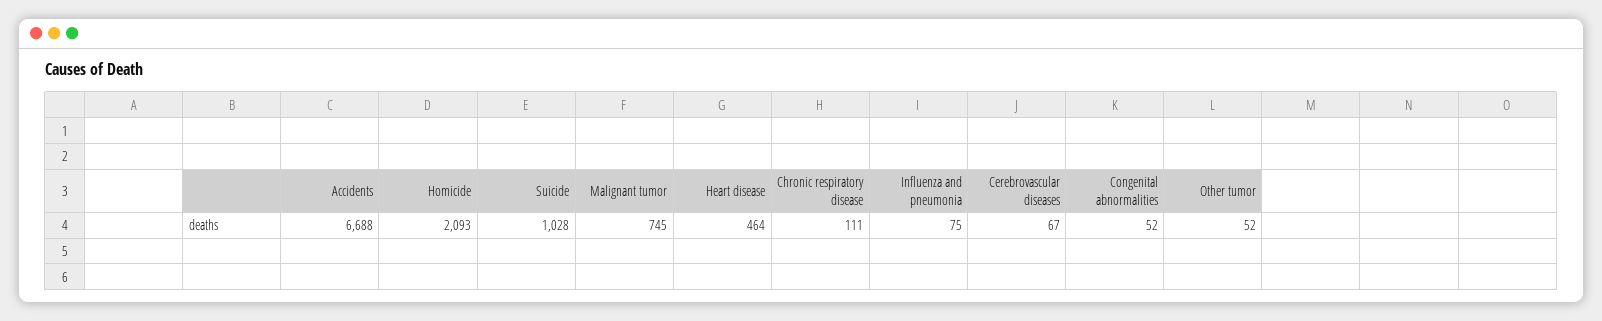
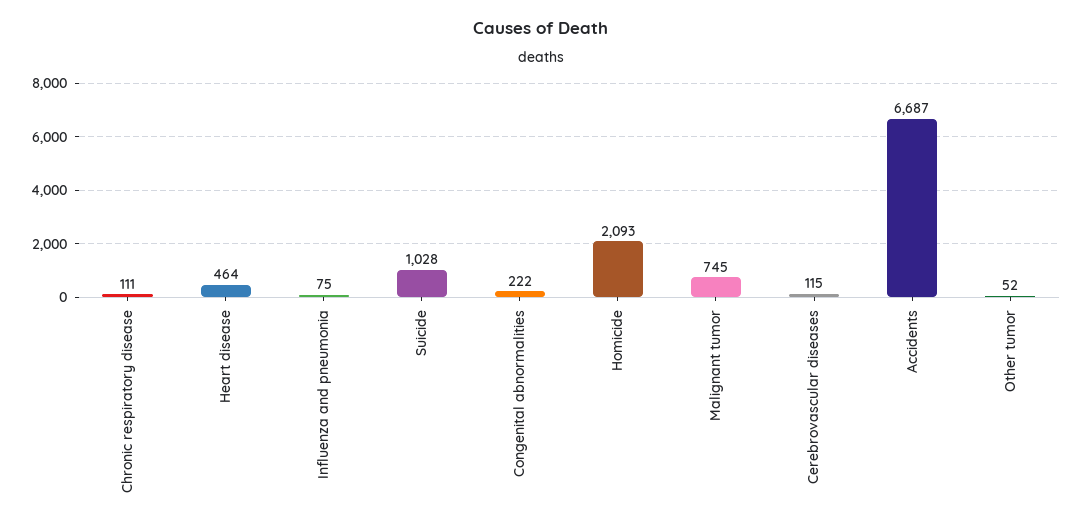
  {
-   "Accidents": 6688,
+   "Accidents": 6687,
    "Homicide": 2093,
    "Suicide": 1028,
    "Malignant tumor": 745,
    "Heart disease": 464,
    "Chronic respiratory disease": 111,
    "Influenza and pneumonia": 75,
-   "Cerebrovascular diseases": 67,
+   "Cerebrovascular diseases": 115,
-   "Congenital abnormalities": 52,
+   "Congenital abnormalities": 222,
    "Other tumor": 52
  }

